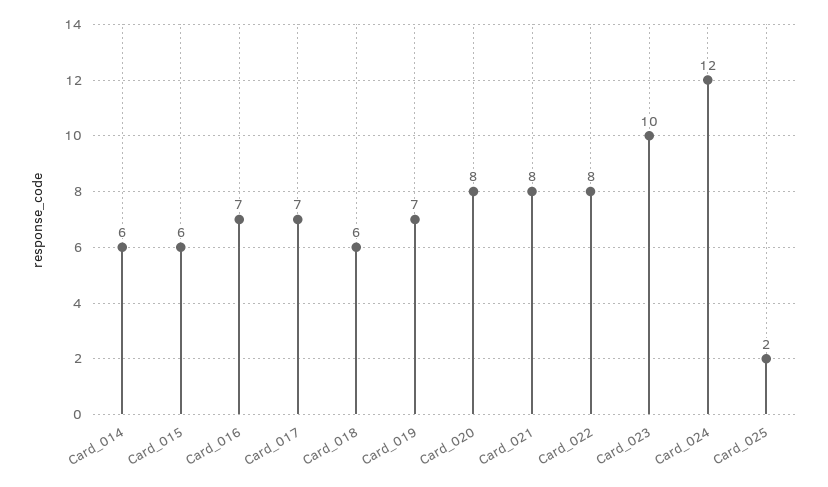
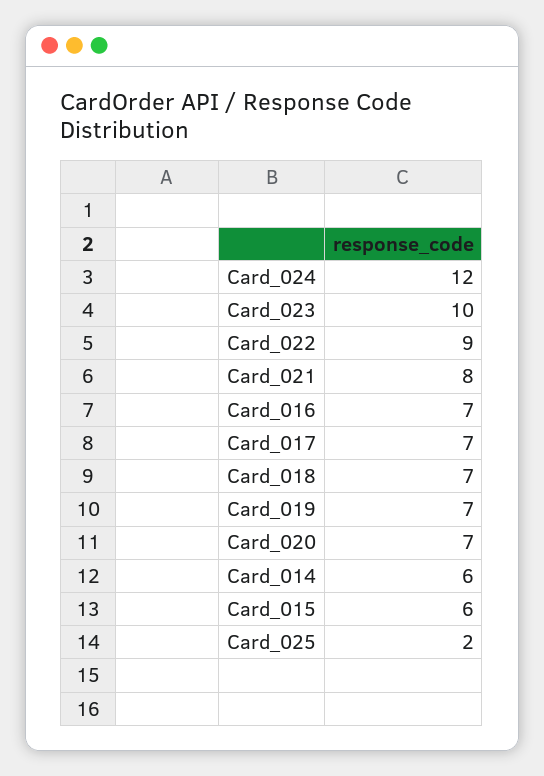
  {
    "Card_014": 6,
    "Card_015": 6,
    "Card_016": 7,
    "Card_017": 7,
-   "Card_018": 6,
+   "Card_018": 7,
    "Card_019": 7,
-   "Card_020": 8,
+   "Card_020": 7,
    "Card_021": 8,
-   "Card_022": 8,
+   "Card_022": 9,
    "Card_023": 10,
    "Card_024": 12,
    "Card_025": 2
  }

